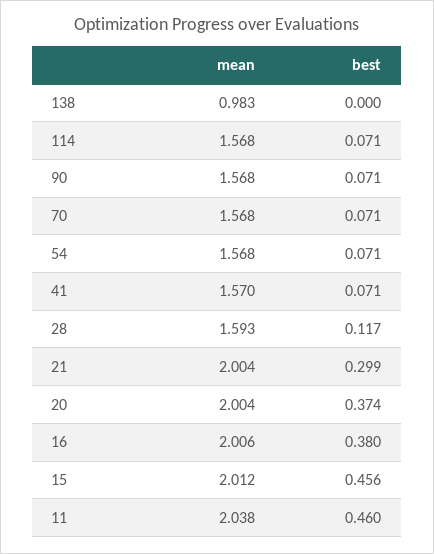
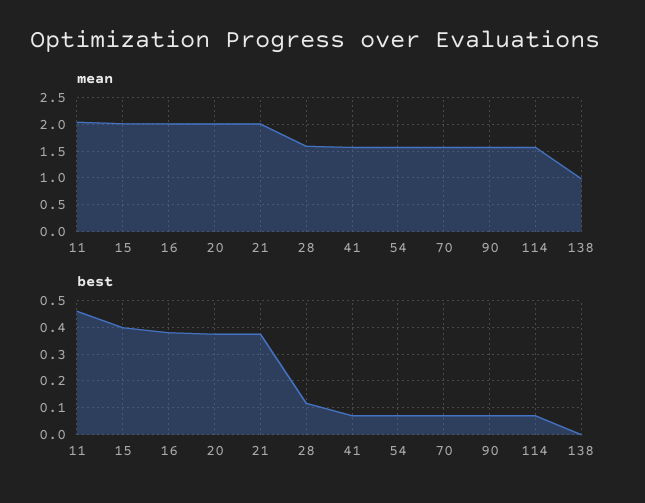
  {
    "mean": {
      "138": 0.983,
      "114": 1.568,
      "90": 1.568,
      "70": 1.568,
      "54": 1.568,
      "41": 1.57,
      "28": 1.593,
      "21": 2.004,
      "20": 2.004,
      "16": 2.006,
      "15": 2.012,
      "11": 2.038
    },
    "best": {
      "138": 0,
      "114": 0.071,
      "90": 0.071,
      "70": 0.071,
      "54": 0.071,
      "41": 0.071,
      "28": 0.117,
-     "21": 0.299,
+     "21": 0.375,
      "20": 0.374,
      "16": 0.38,
-     "15": 0.456,
+     "15": 0.4,
      "11": 0.46
    }
  }

